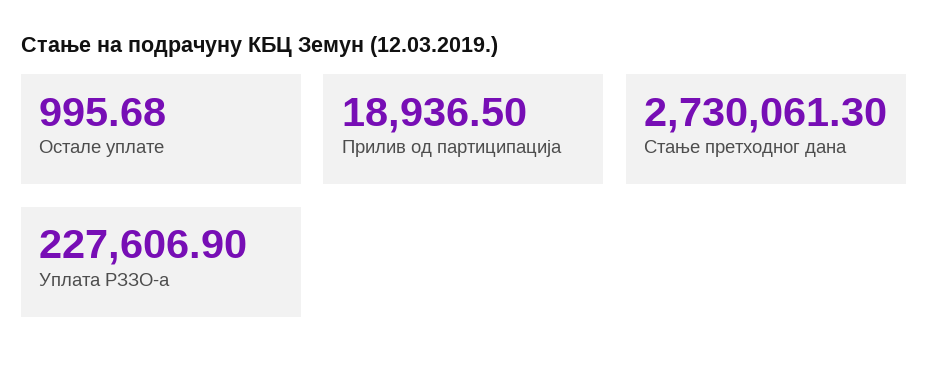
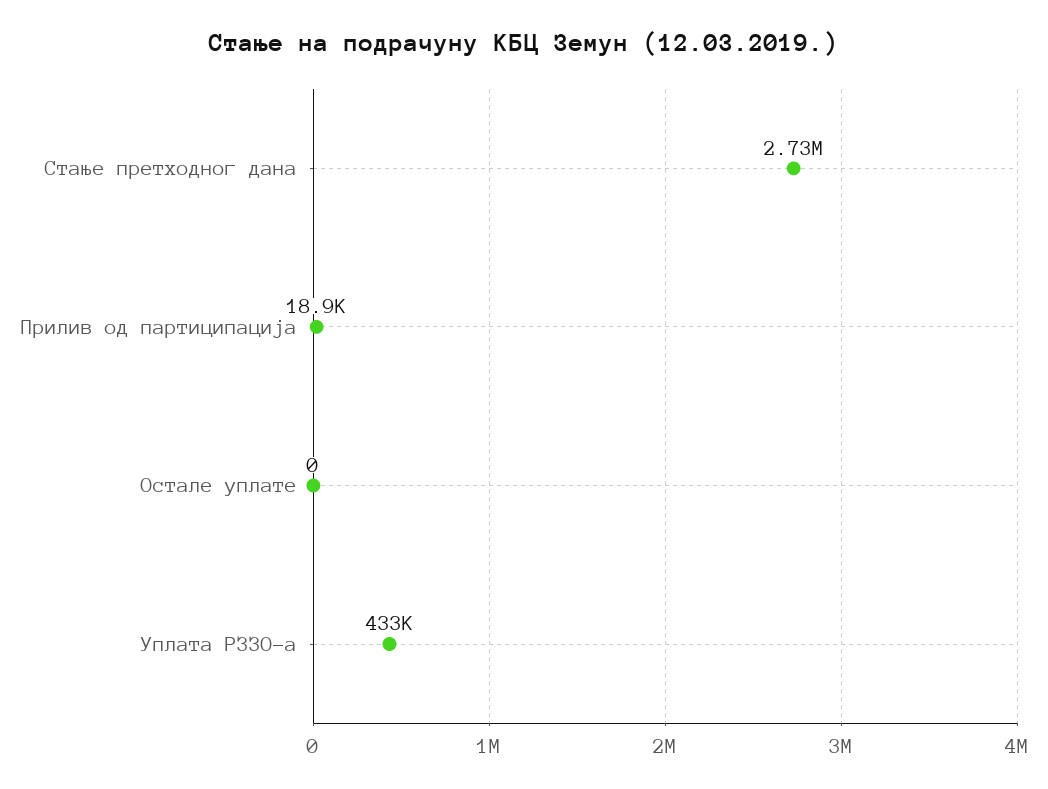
  {
-   "Остале уплате": 995.68,
+   "Остале уплате": 0,
    "Прилив од партиципација": 18936.5,
    "Стање претходног дана": 2730061.3,
-   "Уплата РЗЗО-а": 227606.9
+   "Уплата РЗЗО-а": 433000
  }

